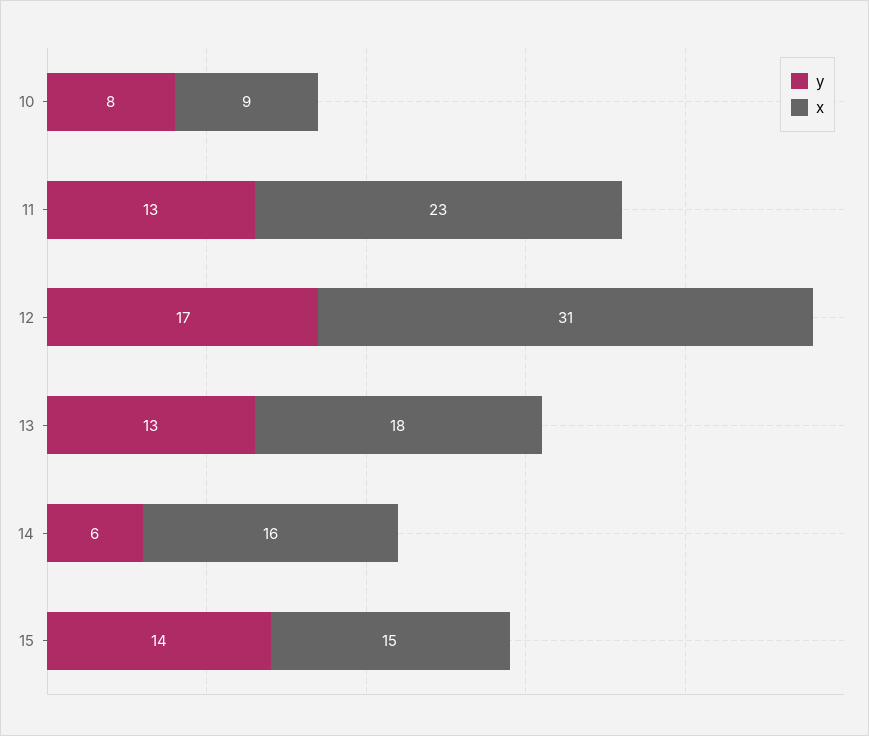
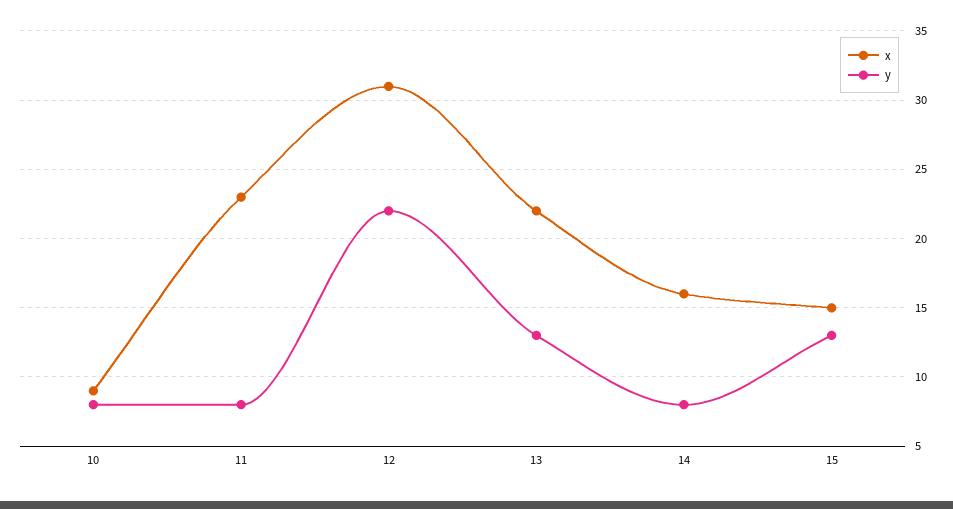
  {
    "y": {
      "10": 8,
-     "11": 13,
+     "11": 8,
-     "12": 17,
+     "12": 22,
      "13": 13,
-     "14": 6,
+     "14": 8,
-     "15": 14
+     "15": 13
    },
    "x": {
      "10": 9,
      "11": 23,
      "12": 31,
-     "13": 18,
+     "13": 22,
      "14": 16,
      "15": 15
    }
  }

